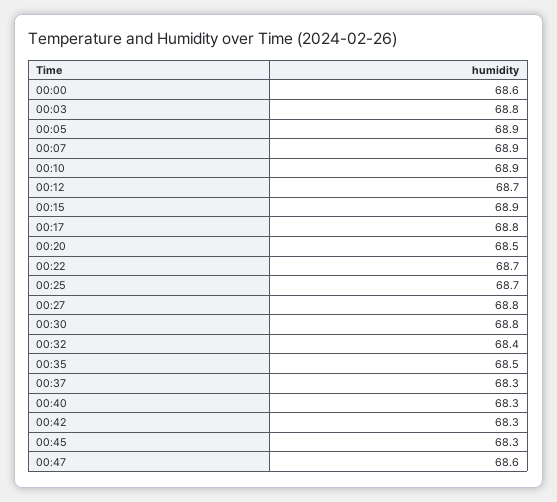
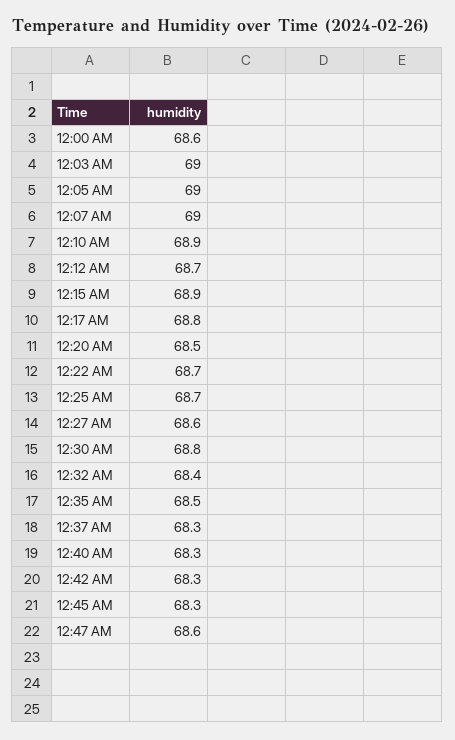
  {
    "00:00": 68.6,
-   "00:03": 68.8,
+   "00:03": 69,
-   "00:05": 68.9,
+   "00:05": 69,
-   "00:07": 68.9,
+   "00:07": 69,
    "00:10": 68.9,
    "00:12": 68.7,
    "00:15": 68.9,
    "00:17": 68.8,
    "00:20": 68.5,
    "00:22": 68.7,
    "00:25": 68.7,
-   "00:27": 68.8,
+   "00:27": 68.6,
    "00:30": 68.8,
    "00:32": 68.4,
    "00:35": 68.5,
    "00:37": 68.3,
    "00:40": 68.3,
    "00:42": 68.3,
    "00:45": 68.3,
    "00:47": 68.6
  }

